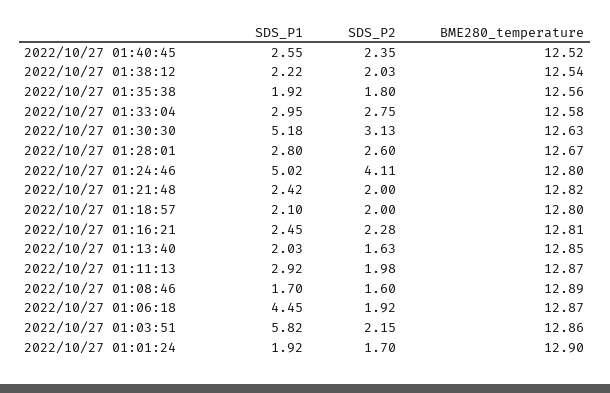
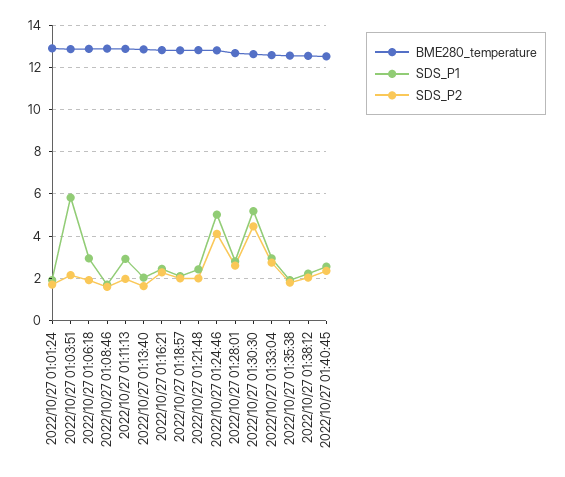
  {
    "SDS_P1": {
      "2022/10/27 01:40:45": 2.55,
      "2022/10/27 01:38:12": 2.22,
      "2022/10/27 01:35:38": 1.92,
      "2022/10/27 01:33:04": 2.95,
      "2022/10/27 01:30:30": 5.18,
      "2022/10/27 01:28:01": 2.8,
      "2022/10/27 01:24:46": 5.02,
      "2022/10/27 01:21:48": 2.42,
      "2022/10/27 01:18:57": 2.1,
      "2022/10/27 01:16:21": 2.45,
      "2022/10/27 01:13:40": 2.03,
      "2022/10/27 01:11:13": 2.92,
      "2022/10/27 01:08:46": 1.7,
-     "2022/10/27 01:06:18": 4.45,
+     "2022/10/27 01:06:18": 3,
      "2022/10/27 01:03:51": 5.82,
      "2022/10/27 01:01:24": 1.92
    },
    "SDS_P2": {
      "2022/10/27 01:40:45": 2.35,
      "2022/10/27 01:38:12": 2.03,
      "2022/10/27 01:35:38": 1.8,
      "2022/10/27 01:33:04": 2.75,
-     "2022/10/27 01:30:30": 3.13,
+     "2022/10/27 01:30:30": 4.5,
      "2022/10/27 01:28:01": 2.6,
      "2022/10/27 01:24:46": 4.11,
      "2022/10/27 01:21:48": 2,
      "2022/10/27 01:18:57": 2,
      "2022/10/27 01:16:21": 2.28,
      "2022/10/27 01:13:40": 1.63,
      "2022/10/27 01:11:13": 1.98,
      "2022/10/27 01:08:46": 1.6,
      "2022/10/27 01:06:18": 1.92,
      "2022/10/27 01:03:51": 2.15,
      "2022/10/27 01:01:24": 1.7
    },
    "BME280_temperature": {
      "2022/10/27 01:40:45": 12.52,
      "2022/10/27 01:38:12": 12.54,
      "2022/10/27 01:35:38": 12.56,
      "2022/10/27 01:33:04": 12.58,
      "2022/10/27 01:30:30": 12.63,
      "2022/10/27 01:28:01": 12.67,
      "2022/10/27 01:24:46": 12.8,
      "2022/10/27 01:21:48": 12.82,
      "2022/10/27 01:18:57": 12.8,
      "2022/10/27 01:16:21": 12.81,
      "2022/10/27 01:13:40": 12.85,
      "2022/10/27 01:11:13": 12.87,
      "2022/10/27 01:08:46": 12.89,
      "2022/10/27 01:06:18": 12.87,
      "2022/10/27 01:03:51": 12.86,
      "2022/10/27 01:01:24": 12.9
    }
  }

